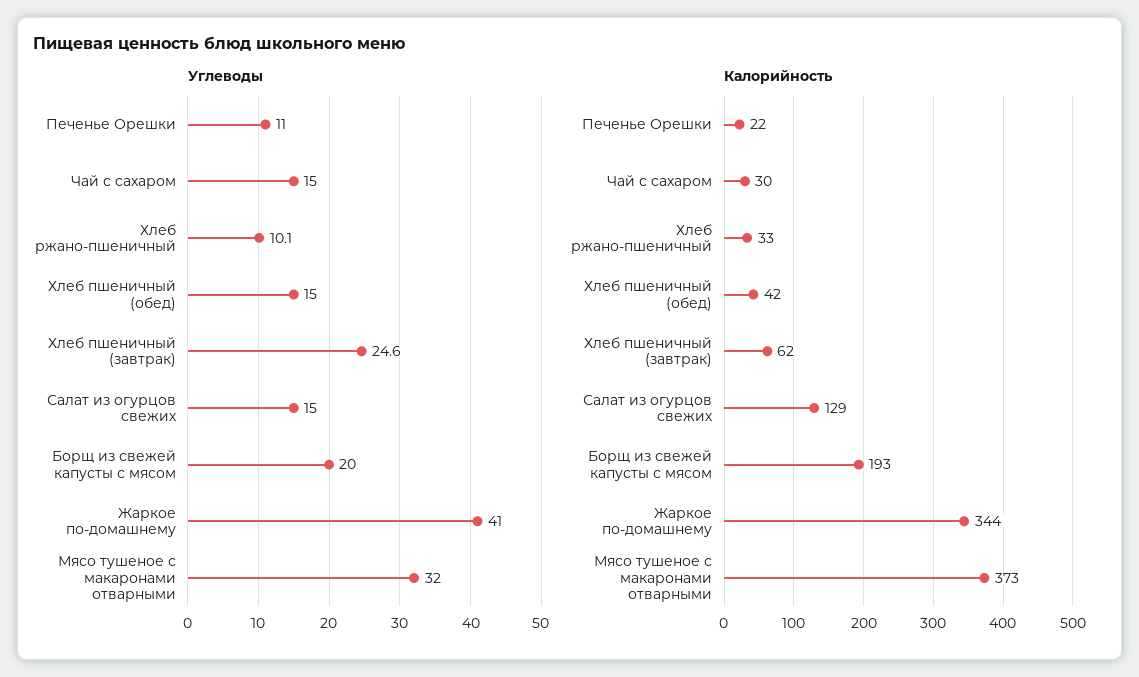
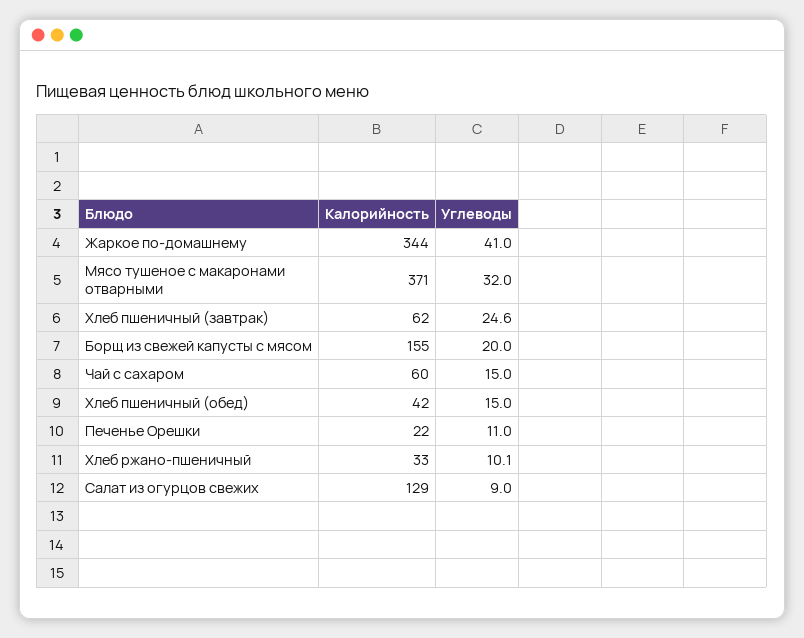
  {
    "Углеводы": {
      "Печенье Орешки": 11,
      "Чай с сахаром": 15,
      "Хлеб ржано-пшеничный": 10.1,
      "Хлеб пшеничный (обед)": 15,
      "Хлеб пшеничный (завтрак)": 24.6,
-     "Салат из огурцов свежих": 15,
+     "Салат из огурцов свежих": 9,
      "Борщ из свежей капусты с мясом": 20,
      "Жаркое по-домашнему": 41,
      "Мясо тушеное с макаронами отварными": 32
    },
    "Калорийность": {
      "Печенье Орешки": 22,
-     "Чай с сахаром": 30,
+     "Чай с сахаром": 60,
      "Хлеб ржано-пшеничный": 33,
      "Хлеб пшеничный (обед)": 42,
      "Хлеб пшеничный (завтрак)": 62,
      "Салат из огурцов свежих": 129,
-     "Борщ из свежей капусты с мясом": 193,
+     "Борщ из свежей капусты с мясом": 155,
      "Жаркое по-домашнему": 344,
-     "Мясо тушеное с макаронами отварными": 373
+     "Мясо тушеное с макаронами отварными": 371
    }
  }

